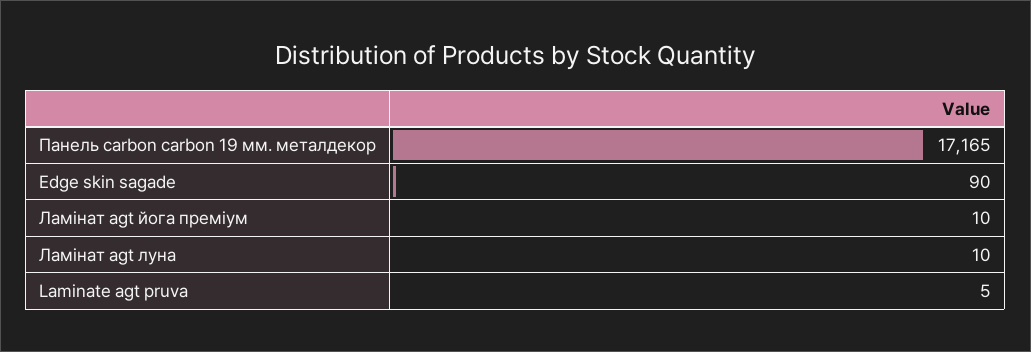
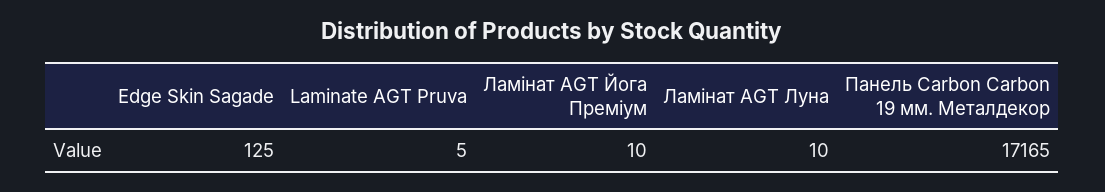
  {
    "Панель carbon carbon 19 мм. металдекор": 17165,
-   "Edge skin sagade": 90,
+   "Edge skin sagade": 125,
    "Ламінат agt йога преміум": 10,
    "Ламінат agt луна": 10,
    "Laminate agt pruva": 5
  }

